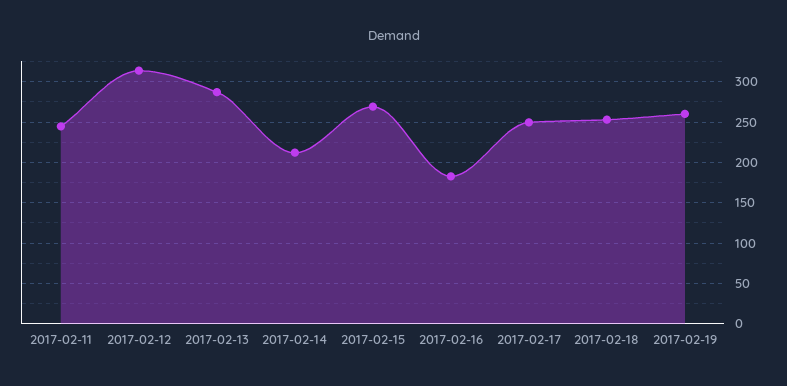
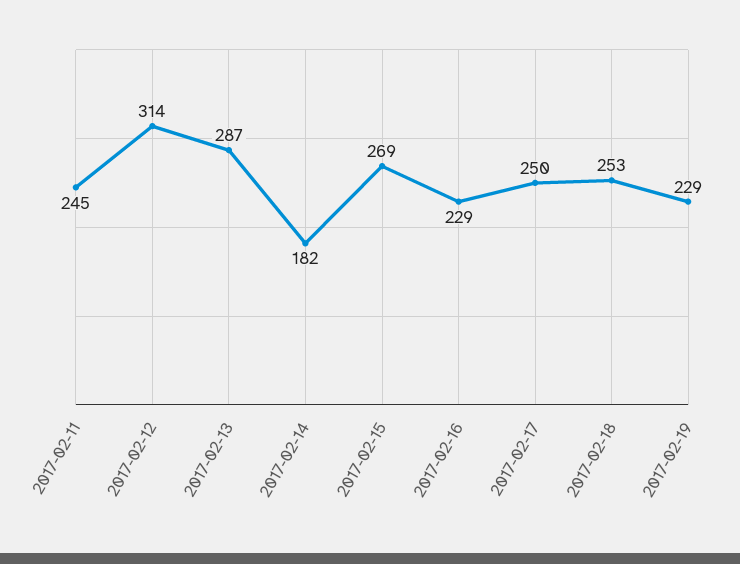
  {
    "2017-02-11": 245,
    "2017-02-12": 314,
    "2017-02-13": 287,
-   "2017-02-14": 210,
+   "2017-02-14": 182,
    "2017-02-15": 269,
-   "2017-02-16": 180,
+   "2017-02-16": 229,
    "2017-02-17": 250,
    "2017-02-18": 253,
-   "2017-02-19": 260
+   "2017-02-19": 229
  }

